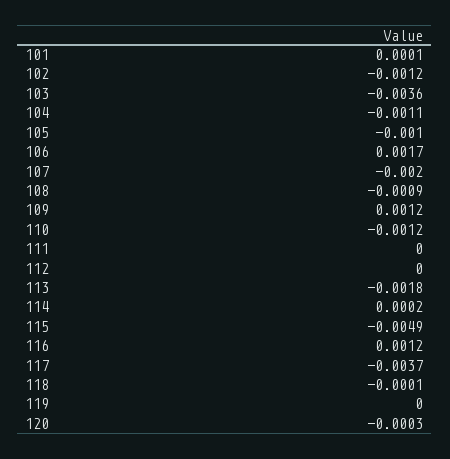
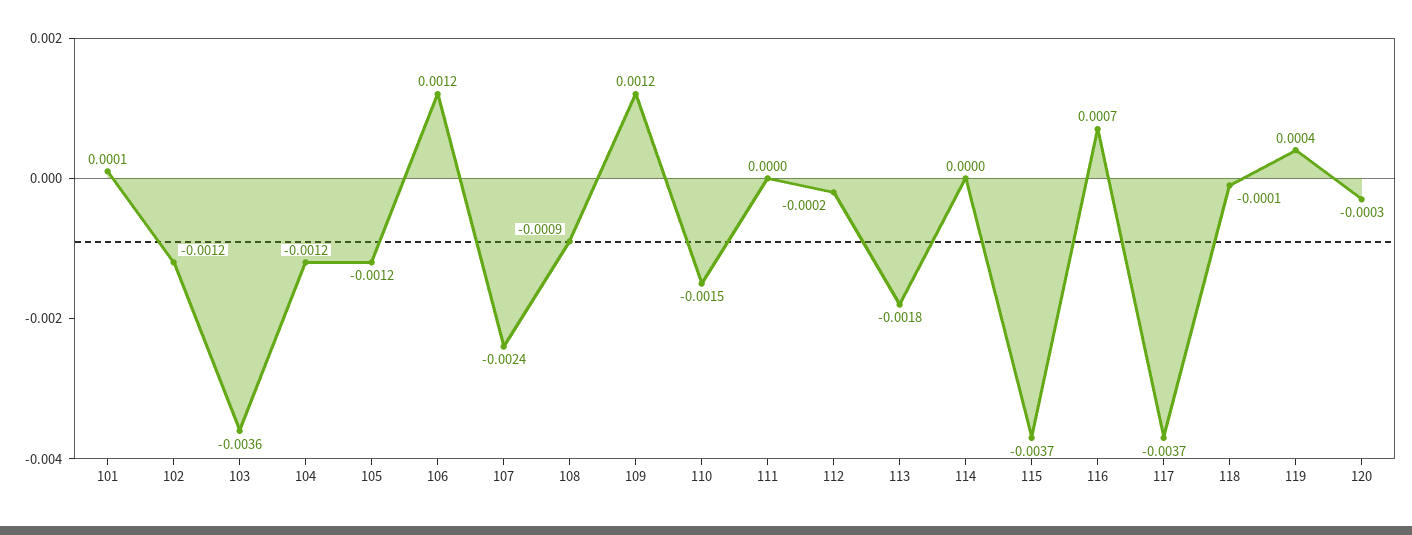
  {
    "101": 0.0001,
    "102": -0.0012,
    "103": -0.0036,
-   "104": -0.0011,
+   "104": -0.0012,
-   "105": -0.001,
+   "105": -0.0012,
-   "106": 0.0017,
+   "106": 0.0012,
-   "107": -0.002,
+   "107": -0.0024,
    "108": -0.0009,
    "109": 0.0012,
-   "110": -0.0012,
+   "110": -0.0015,
    "111": 0,
-   "112": 0,
+   "112": -0.0002,
    "113": -0.0018,
-   "114": 0.0002,
+   "114": 0,
-   "115": -0.0049,
+   "115": -0.0037,
-   "116": 0.0012,
+   "116": 0.0007,
    "117": -0.0037,
    "118": -0.0001,
-   "119": 0,
+   "119": 0.0004,
    "120": -0.0003
  }

